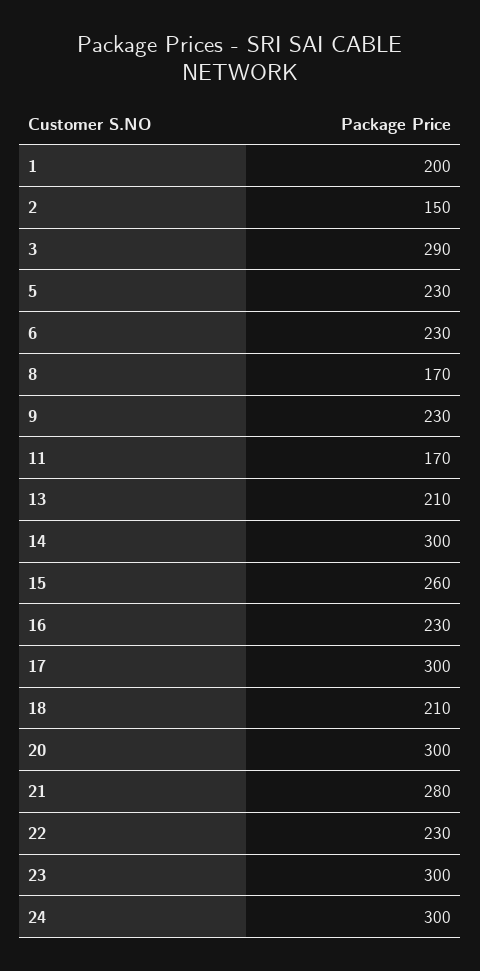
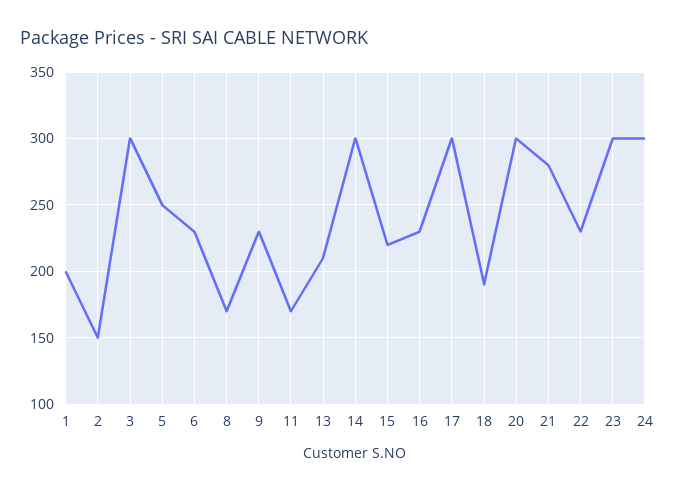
  {
    "1": 200,
    "2": 150,
-   "3": 290,
+   "3": 300,
-   "5": 230,
+   "5": 250,
    "6": 230,
    "8": 170,
    "9": 230,
    "11": 170,
    "13": 210,
    "14": 300,
-   "15": 260,
+   "15": 220,
    "16": 230,
    "17": 300,
-   "18": 210,
+   "18": 190,
    "20": 300,
    "21": 280,
    "22": 230,
    "23": 300,
    "24": 300
  }

